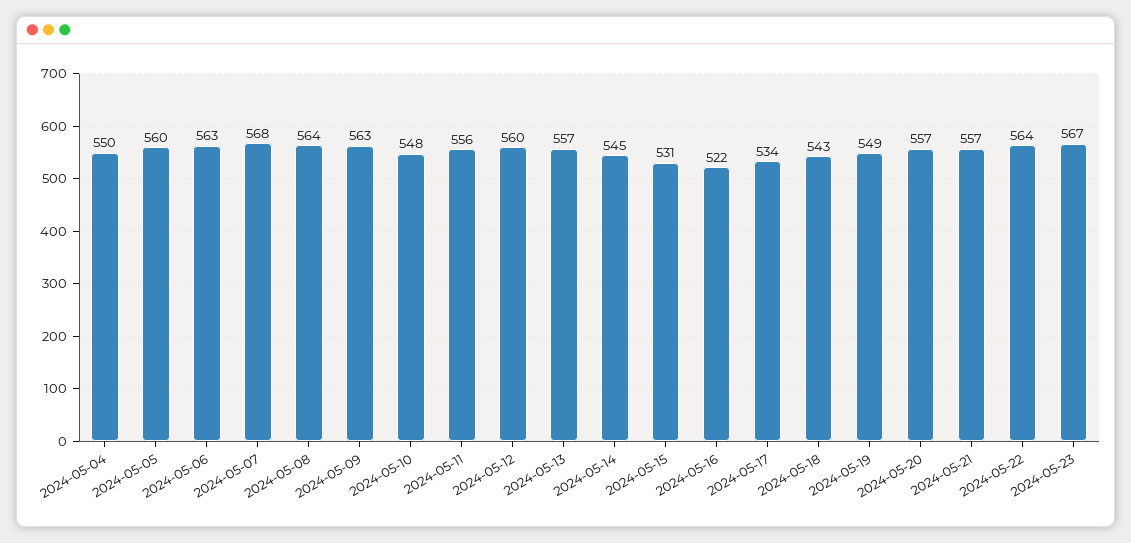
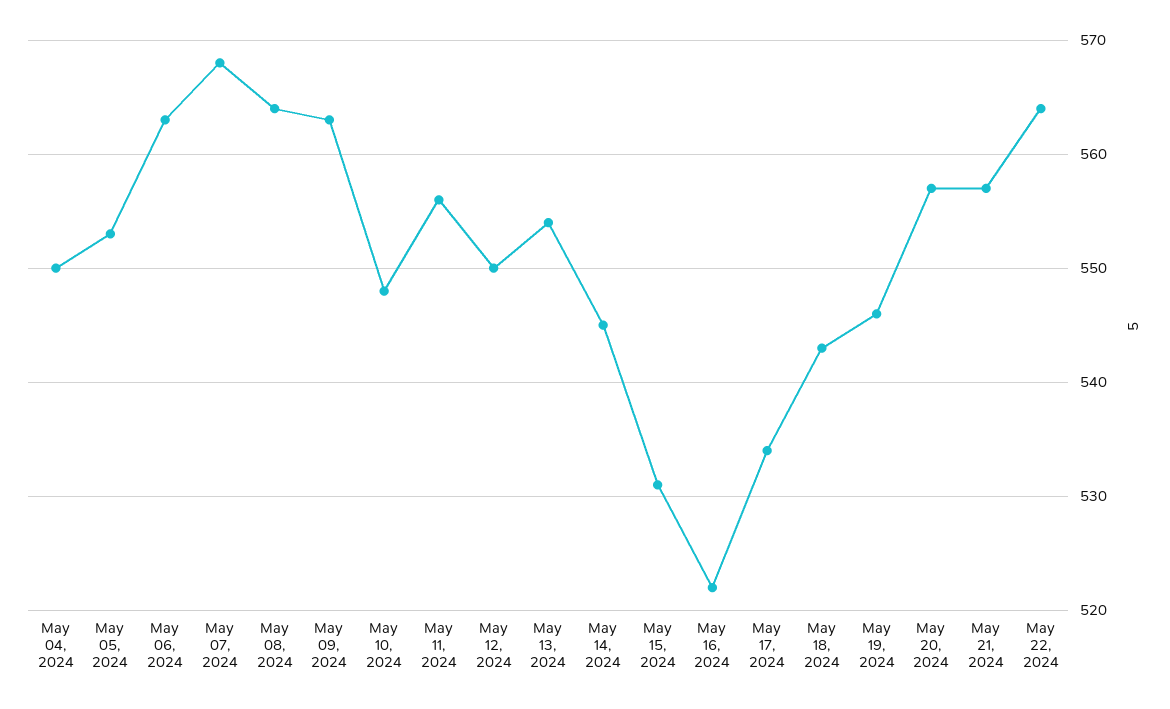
  {
    "2024-05-04": 550,
-   "2024-05-05": 560,
+   "2024-05-05": 553,
    "2024-05-06": 563,
    "2024-05-07": 568,
    "2024-05-08": 564,
    "2024-05-09": 563,
    "2024-05-10": 548,
    "2024-05-11": 556,
-   "2024-05-12": 560,
+   "2024-05-12": 550,
-   "2024-05-13": 557,
+   "2024-05-13": 554,
    "2024-05-14": 545,
    "2024-05-15": 531,
    "2024-05-16": 522,
    "2024-05-17": 534,
    "2024-05-18": 543,
-   "2024-05-19": 549,
+   "2024-05-19": 546,
    "2024-05-20": 557,
    "2024-05-21": 557,
-   "2024-05-22": 564,
+   "2024-05-22": 564
-   "2024-05-23": 567
  }

